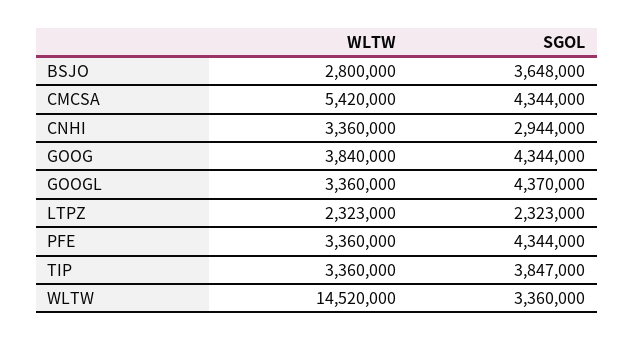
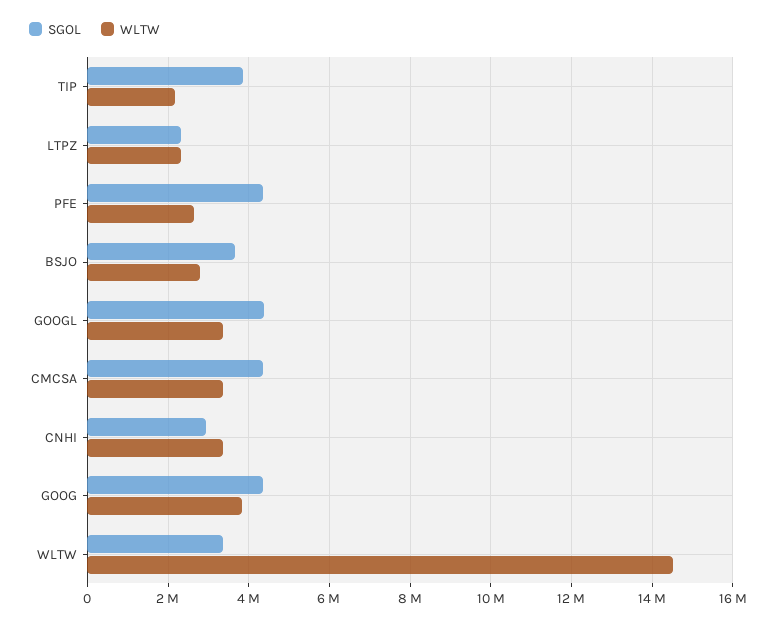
  {
    "WLTW": {
      "BSJO": 2800000,
-     "CMCSA": 5420000,
+     "CMCSA": 3400000,
      "CNHI": 3360000,
      "GOOG": 3840000,
      "GOOGL": 3360000,
      "LTPZ": 2323000,
-     "PFE": 3360000,
+     "PFE": 2600000,
-     "TIP": 3360000,
+     "TIP": 2200000,
      "WLTW": 14520000
    },
    "SGOL": {
      "BSJO": 3648000,
      "CMCSA": 4344000,
      "CNHI": 2944000,
      "GOOG": 4344000,
      "GOOGL": 4370000,
      "LTPZ": 2323000,
      "PFE": 4344000,
      "TIP": 3847000,
      "WLTW": 3360000
    }
  }

